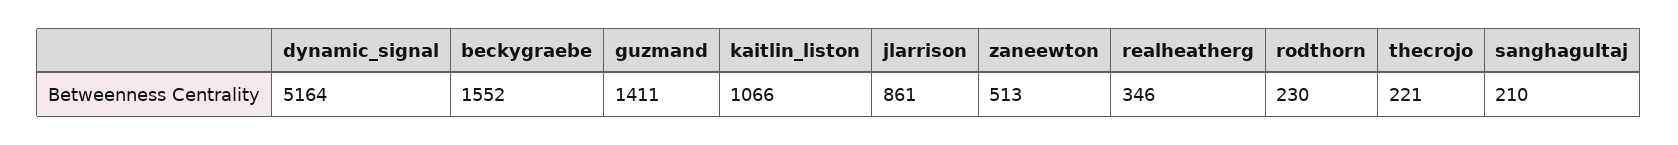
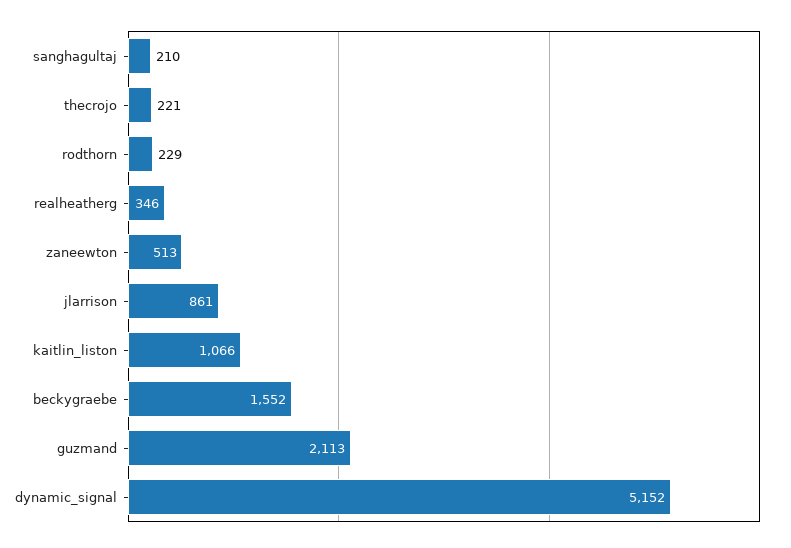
  {
-   "dynamic_signal": 5164,
+   "dynamic_signal": 5152,
    "beckygraebe": 1552,
-   "guzmand": 1411,
+   "guzmand": 2113,
    "kaitlin_liston": 1066,
    "jlarrison": 861,
    "zaneewton": 513,
    "realheatherg": 346,
-   "rodthorn": 230,
+   "rodthorn": 229,
    "thecrojo": 221,
    "sanghagultaj": 210
  }

